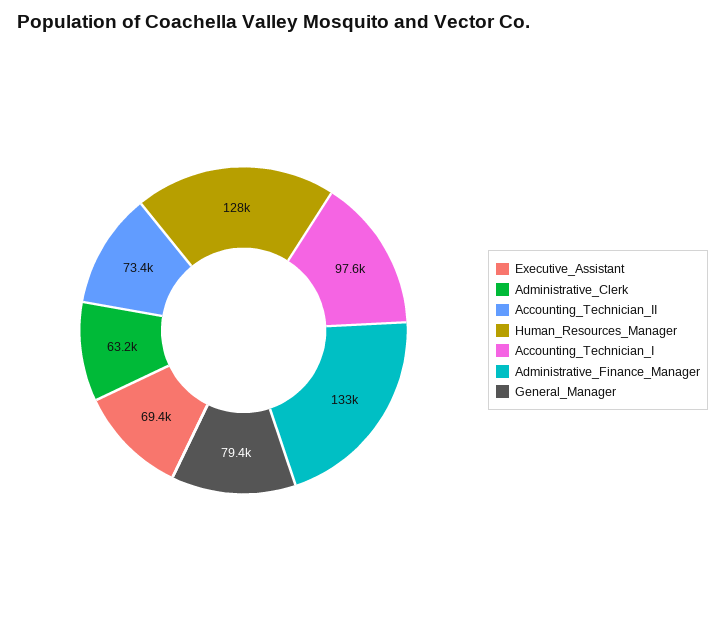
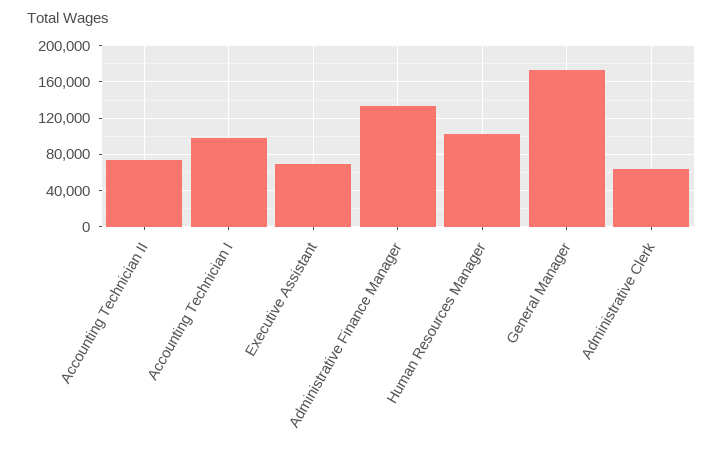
  {
    "Executive_Assistant": 69400,
    "Administrative_Clerk": 63200,
    "Accounting_Technician_II": 73400,
-   "Human_Resources_Manager": 128000,
+   "Human_Resources_Manager": 100000,
    "Accounting_Technician_I": 97600,
    "Administrative_Finance_Manager": 133000,
-   "General_Manager": 79400
+   "General_Manager": 170000
  }

